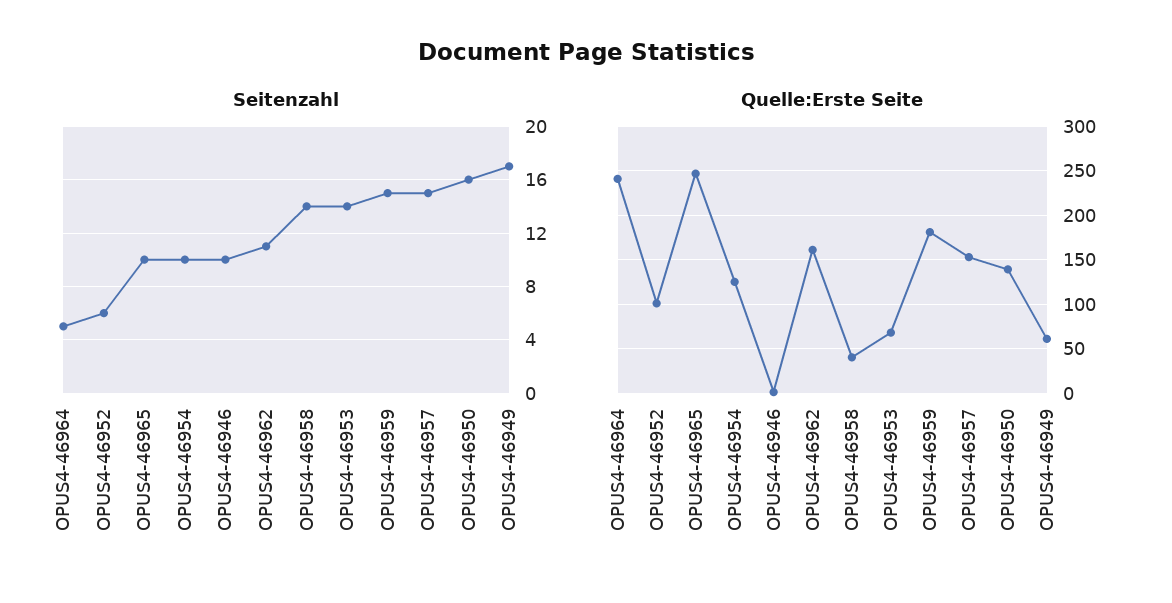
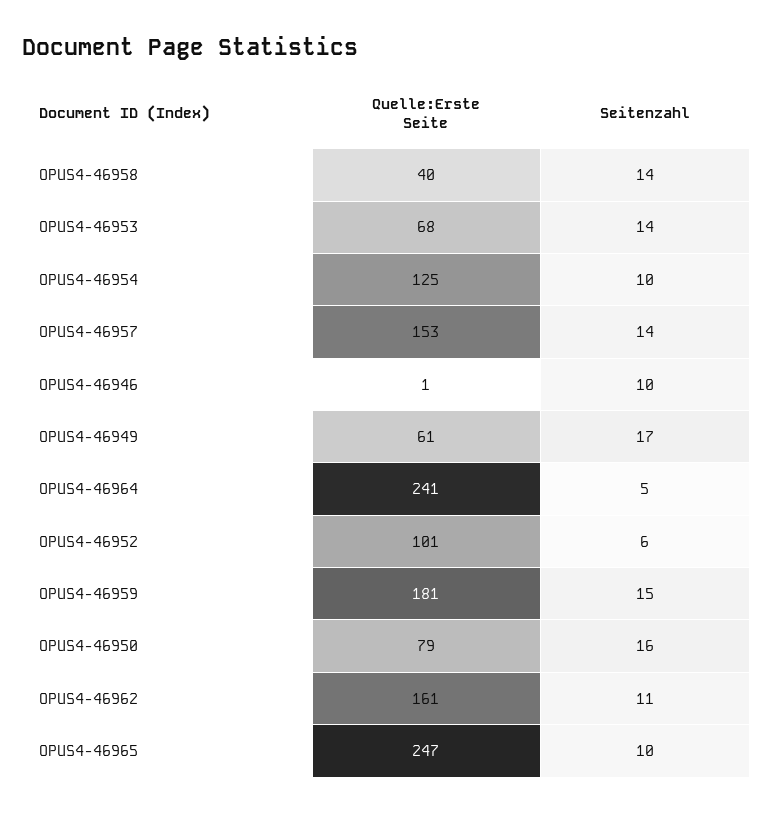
  {
    "Seitenzahl": {
      "OPUS4-46964": 5,
      "OPUS4-46952": 6,
      "OPUS4-46965": 10,
      "OPUS4-46954": 10,
      "OPUS4-46946": 10,
      "OPUS4-46962": 11,
      "OPUS4-46958": 14,
      "OPUS4-46953": 14,
      "OPUS4-46959": 15,
-     "OPUS4-46957": 15,
+     "OPUS4-46957": 14,
      "OPUS4-46950": 16,
      "OPUS4-46949": 17
    },
    "Quelle:Erste Seite": {
      "OPUS4-46964": 241,
      "OPUS4-46952": 101,
      "OPUS4-46965": 247,
      "OPUS4-46954": 125,
      "OPUS4-46946": 1,
      "OPUS4-46962": 161,
      "OPUS4-46958": 40,
      "OPUS4-46953": 68,
      "OPUS4-46959": 181,
      "OPUS4-46957": 153,
-     "OPUS4-46950": 140,
+     "OPUS4-46950": 79,
      "OPUS4-46949": 61
    }
  }

